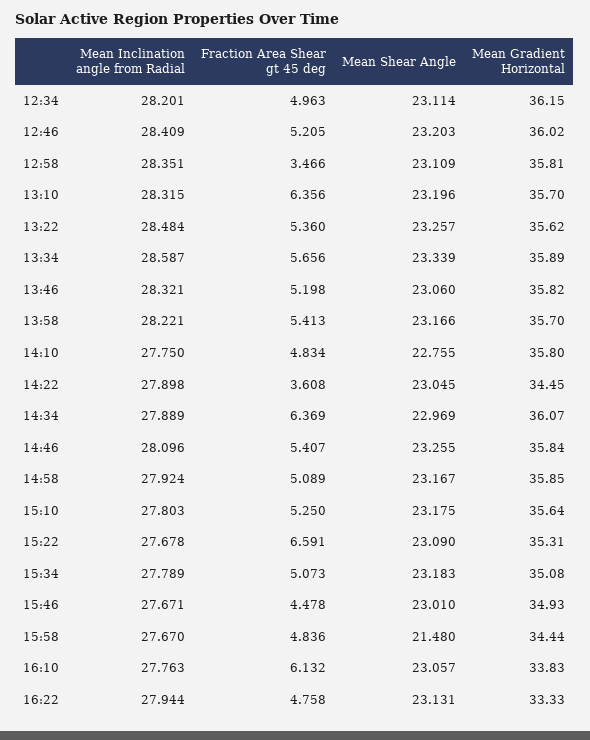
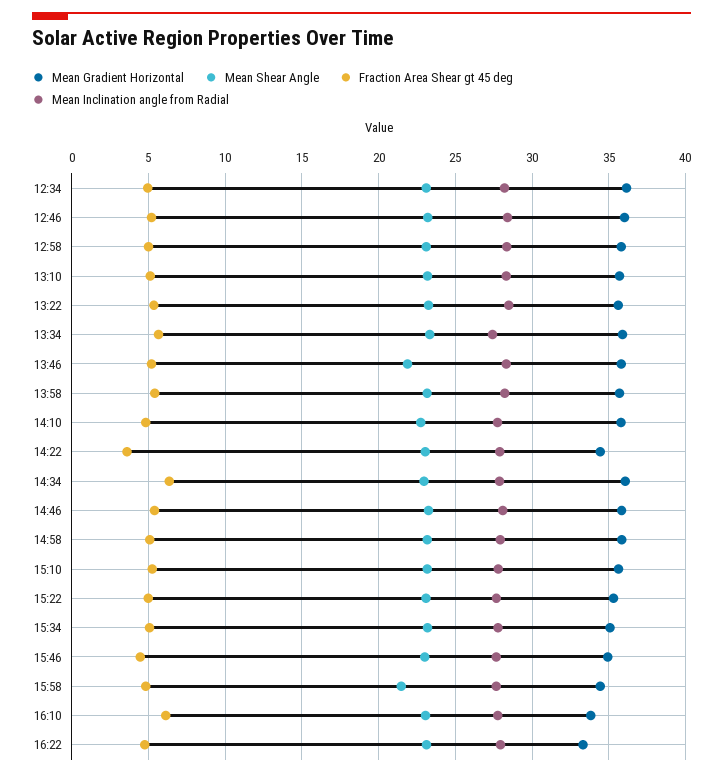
  {
    "Mean Inclination angle from Radial": {
      "12:34": 28.201,
      "12:46": 28.409,
      "12:58": 28.351,
      "13:10": 28.315,
      "13:22": 28.484,
-     "13:34": 28.587,
+     "13:34": 27.5,
      "13:46": 28.321,
      "13:58": 28.221,
      "14:10": 27.75,
      "14:22": 27.898,
      "14:34": 27.889,
      "14:46": 28.096,
      "14:58": 27.924,
      "15:10": 27.803,
      "15:22": 27.678,
      "15:34": 27.789,
      "15:46": 27.671,
      "15:58": 27.67,
      "16:10": 27.763,
      "16:22": 27.944
    },
    "Fraction Area Shear gt 45 deg": {
      "12:34": 4.963,
      "12:46": 5.205,
-     "12:58": 3.466,
+     "12:58": 5,
-     "13:10": 6.356,
+     "13:10": 5,
      "13:22": 5.36,
      "13:34": 5.656,
      "13:46": 5.198,
      "13:58": 5.413,
      "14:10": 4.834,
      "14:22": 3.608,
      "14:34": 6.369,
      "14:46": 5.407,
      "14:58": 5.089,
      "15:10": 5.25,
-     "15:22": 6.591,
+     "15:22": 5,
      "15:34": 5.073,
      "15:46": 4.478,
      "15:58": 4.836,
      "16:10": 6.132,
      "16:22": 4.758
    },
    "Mean Shear Angle": {
      "12:34": 23.114,
      "12:46": 23.203,
      "12:58": 23.109,
      "13:10": 23.196,
      "13:22": 23.257,
      "13:34": 23.339,
-     "13:46": 23.06,
+     "13:46": 22,
      "13:58": 23.166,
      "14:10": 22.755,
      "14:22": 23.045,
      "14:34": 22.969,
      "14:46": 23.255,
      "14:58": 23.167,
      "15:10": 23.175,
      "15:22": 23.09,
      "15:34": 23.183,
      "15:46": 23.01,
      "15:58": 21.48,
      "16:10": 23.057,
      "16:22": 23.131
    },
    "Mean Gradient Horizontal": {
      "12:34": 36.15,
      "12:46": 36.02,
      "12:58": 35.81,
      "13:10": 35.7,
      "13:22": 35.62,
      "13:34": 35.89,
      "13:46": 35.82,
      "13:58": 35.7,
      "14:10": 35.8,
      "14:22": 34.45,
      "14:34": 36.07,
      "14:46": 35.84,
      "14:58": 35.85,
      "15:10": 35.64,
      "15:22": 35.31,
      "15:34": 35.08,
      "15:46": 34.93,
      "15:58": 34.44,
      "16:10": 33.83,
      "16:22": 33.33
    }
  }

